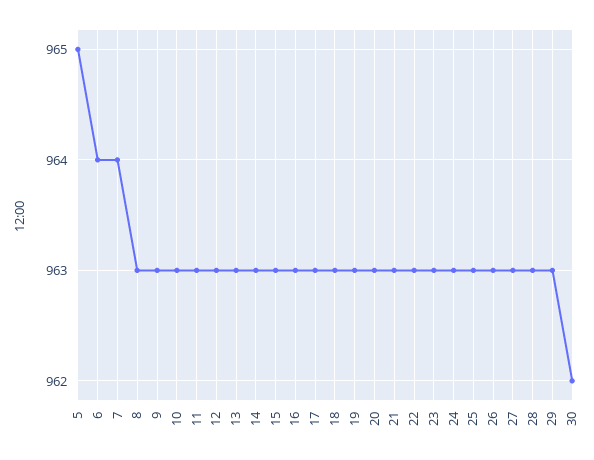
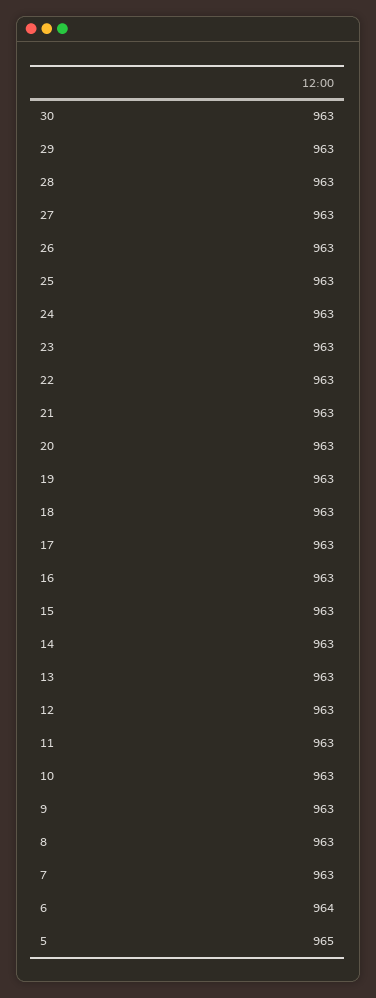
  {
    "5": 965,
    "6": 964,
-   "7": 964,
+   "7": 963,
    "8": 963,
    "9": 963,
    "10": 963,
    "11": 963,
    "12": 963,
    "13": 963,
    "14": 963,
    "15": 963,
    "16": 963,
    "17": 963,
    "18": 963,
    "19": 963,
    "20": 963,
    "21": 963,
    "22": 963,
    "23": 963,
    "24": 963,
    "25": 963,
    "26": 963,
    "27": 963,
    "28": 963,
    "29": 963,
-   "30": 962
+   "30": 963
  }

